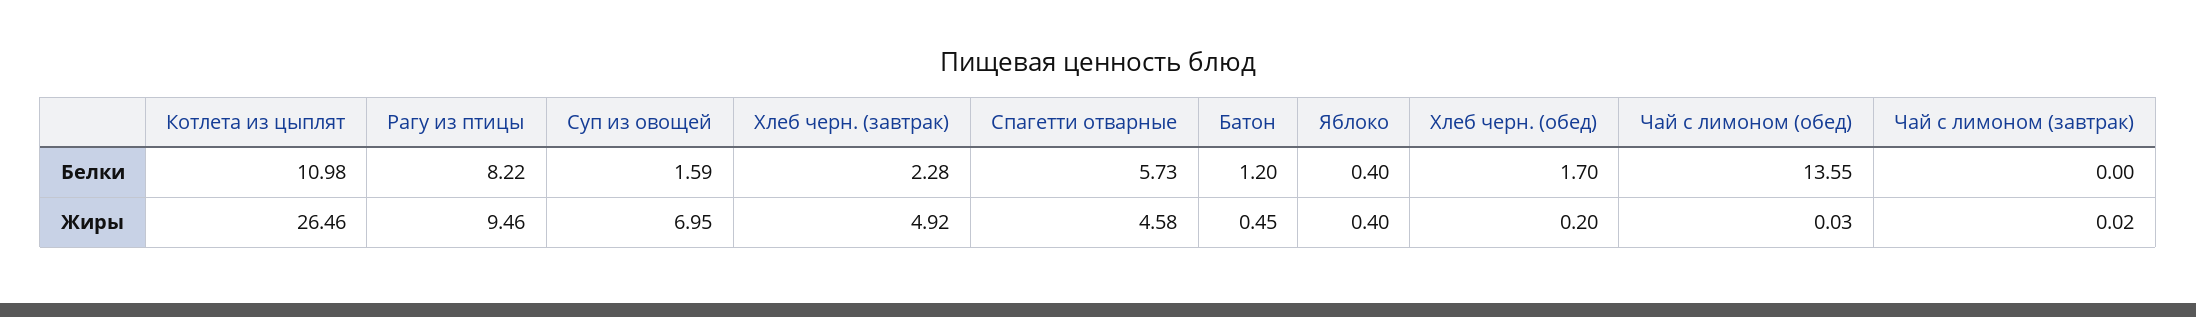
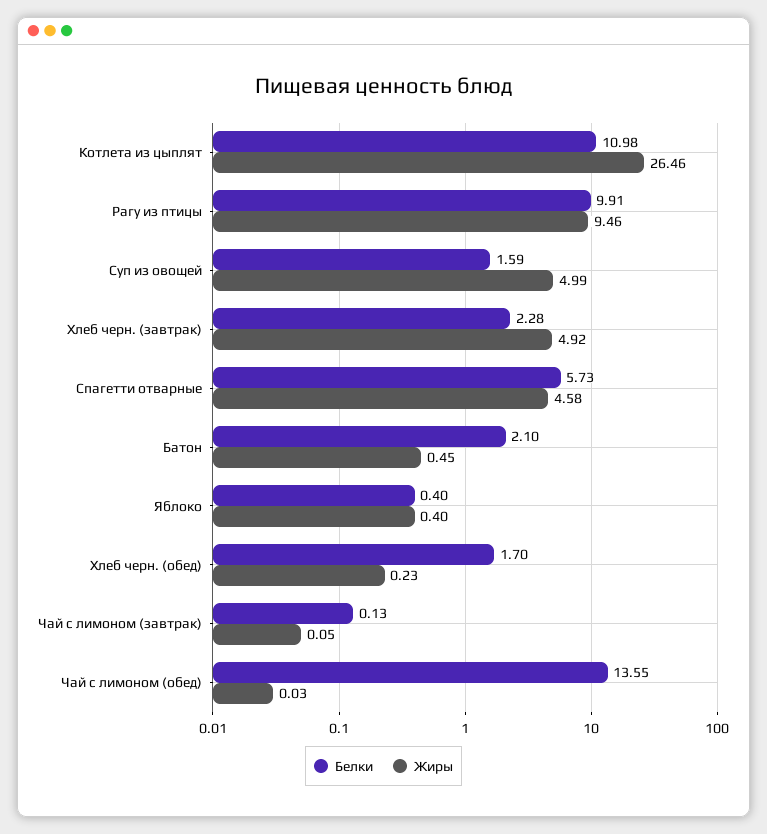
  {
    "Белки": {
      "Котлета из цыплят": 10.98,
-     "Рагу из птицы": 8.22,
+     "Рагу из птицы": 9.91,
      "Суп из овощей": 1.59,
      "Хлеб черн. (завтрак)": 2.28,
      "Спагетти отварные": 5.73,
-     "Батон": 1.2,
+     "Батон": 2.1,
      "Яблоко": 0.4,
      "Хлеб черн. (обед)": 1.7,
      "Чай с лимоном (обед)": 13.55,
-     "Чай с лимоном (завтрак)": 0
+     "Чай с лимоном (завтрак)": 0.13
    },
    "Жиры": {
      "Котлета из цыплят": 26.46,
      "Рагу из птицы": 9.46,
-     "Суп из овощей": 6.95,
+     "Суп из овощей": 4.99,
      "Хлеб черн. (завтрак)": 4.92,
      "Спагетти отварные": 4.58,
      "Батон": 0.45,
      "Яблоко": 0.4,
-     "Хлеб черн. (обед)": 0.2,
+     "Хлеб черн. (обед)": 0.23,
      "Чай с лимоном (обед)": 0.03,
-     "Чай с лимоном (завтрак)": 0.02
+     "Чай с лимоном (завтрак)": 0.05
    }
  }

